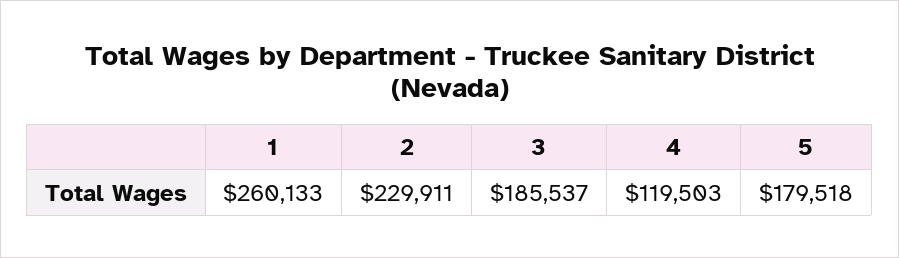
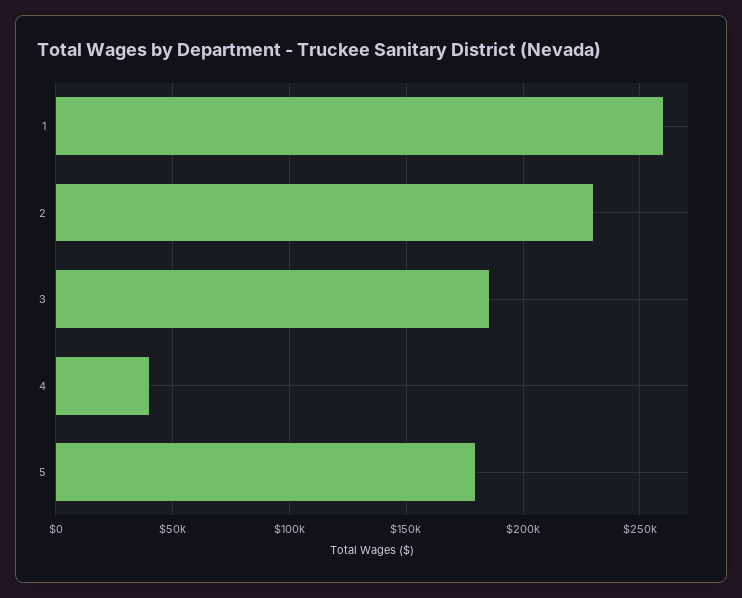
  {
    "1": 260133,
    "2": 229911,
    "3": 185537,
-   "4": 119503,
+   "4": 40000,
    "5": 179518
  }

